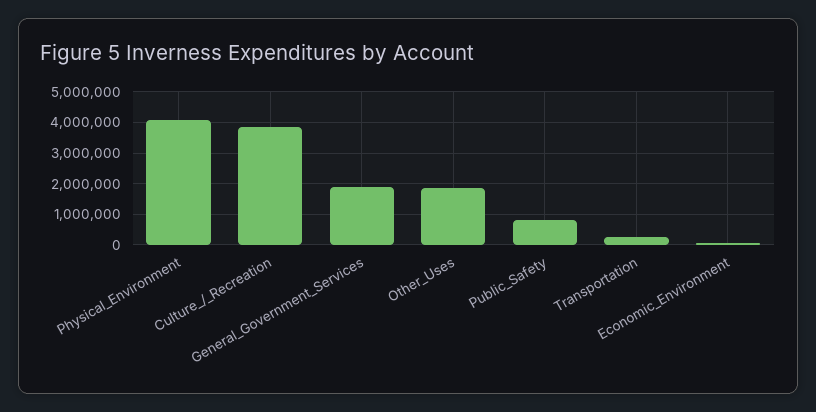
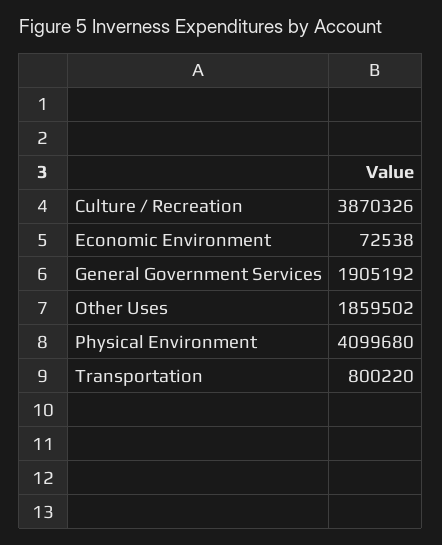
  {
    "Physical_Environment": 4099680,
    "Culture_/_Recreation": 3870326,
    "General_Government_Services": 1905192,
    "Other_Uses": 1859502,
-   "Public_Safety": 800000,
-   "Transportation": 200000,
+   "Transportation": 800220,
    "Economic_Environment": 72538
  }

